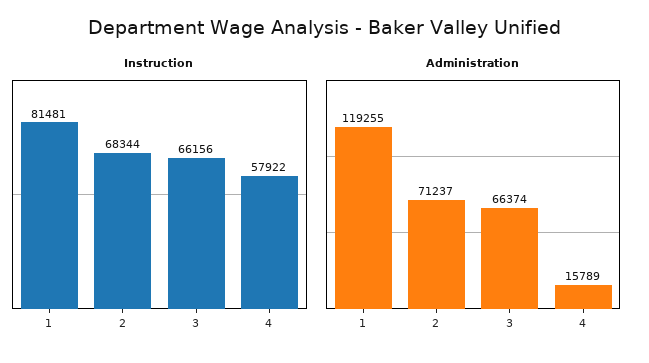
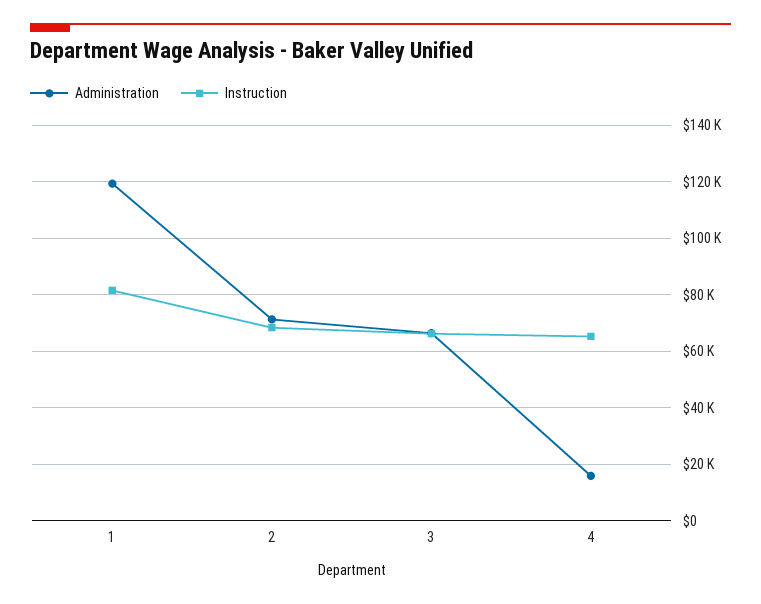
  {
    "Instruction": {
      "1": 81481,
      "2": 68344,
      "3": 66156,
-     "4": 57922
+     "4": 65000
    },
    "Administration": {
      "1": 119255,
      "2": 71237,
      "3": 66374,
      "4": 15789
    }
  }

